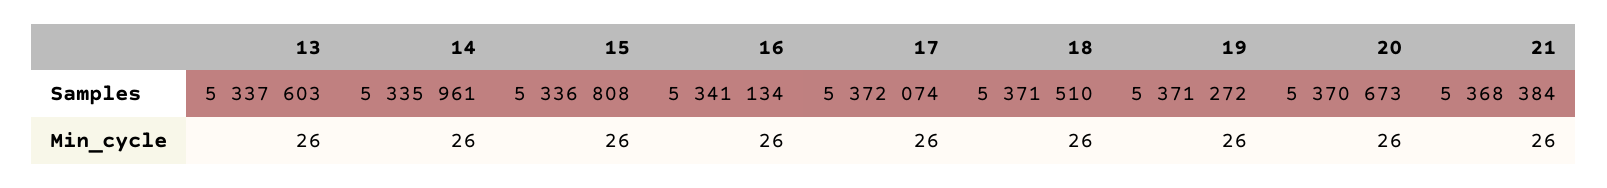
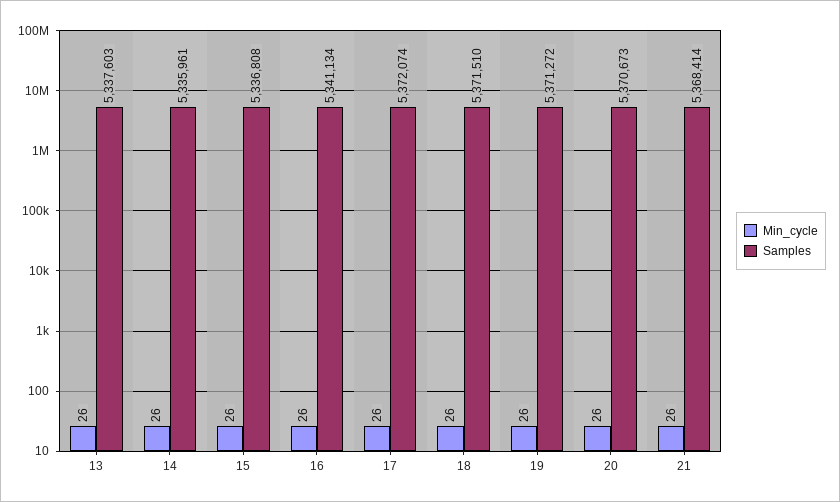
  {
    "Samples": {
      "13": 5337603,
      "14": 5335961,
      "15": 5336808,
      "16": 5341134,
      "17": 5372074,
      "18": 5371510,
      "19": 5371272,
      "20": 5370673,
-     "21": 5368384
+     "21": 5368414
    },
    "Min_cycle": {
      "13": 26,
      "14": 26,
      "15": 26,
      "16": 26,
      "17": 26,
      "18": 26,
      "19": 26,
      "20": 26,
      "21": 26
    }
  }

